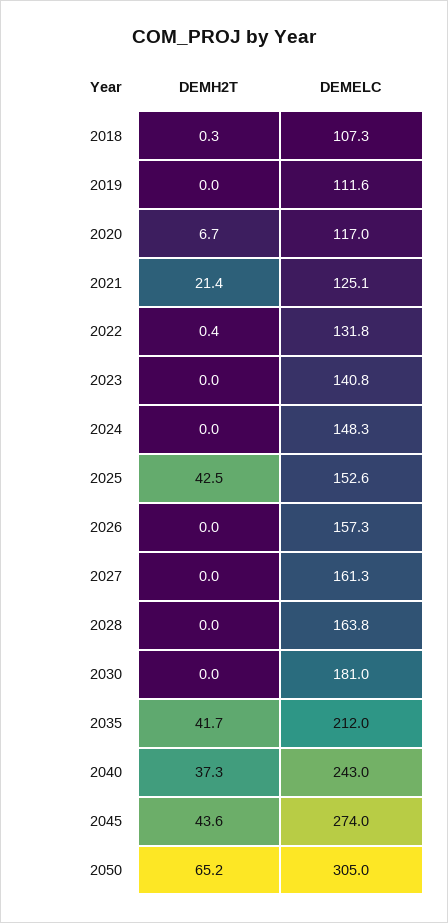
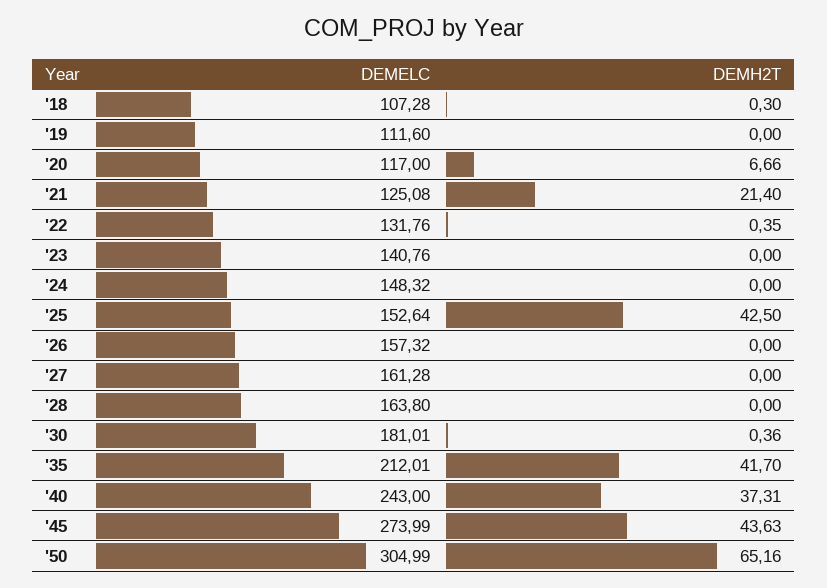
  {
    "DEMH2T": {
      "2018": 0.3,
      "2019": 0,
      "2020": 6.66,
      "2021": 21.4,
      "2022": 0.35,
      "2023": 0,
      "2024": 0,
      "2025": 42.5,
      "2026": 0,
      "2027": 0,
      "2028": 0,
-     "2030": 0,
+     "2030": 0.36,
      "2035": 41.7,
      "2040": 37.31,
      "2045": 43.63,
      "2050": 65.16
    },
    "DEMELC": {
      "2018": 107.28,
      "2019": 111.6,
      "2020": 117,
      "2021": 125.08,
      "2022": 131.76,
      "2023": 140.76,
      "2024": 148.32,
      "2025": 152.64,
      "2026": 157.32,
      "2027": 161.28,
      "2028": 163.8,
      "2030": 181.01,
      "2035": 212.01,
      "2040": 243,
      "2045": 273.99,
      "2050": 304.99
    }
  }

